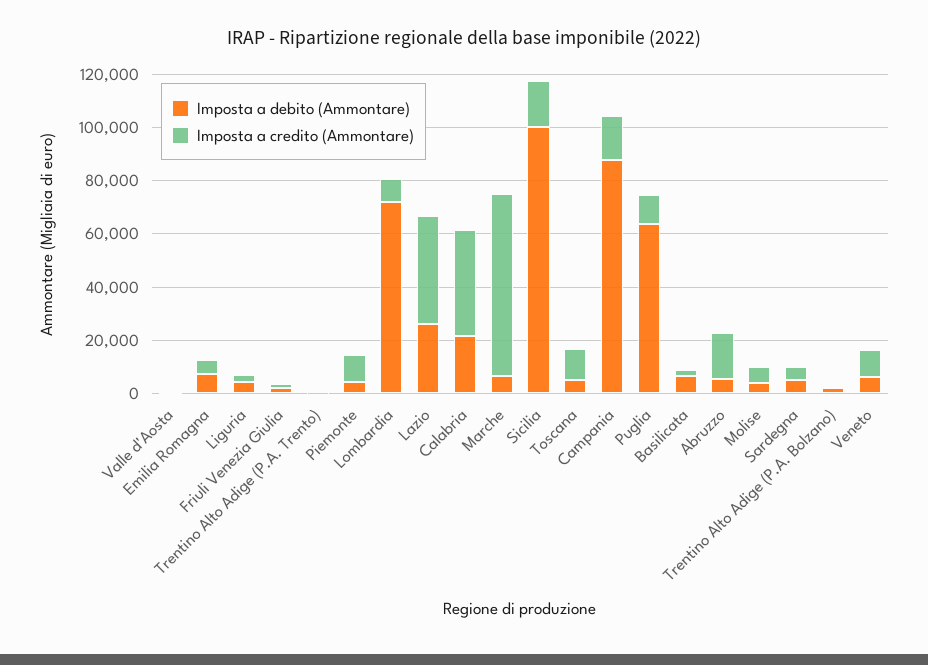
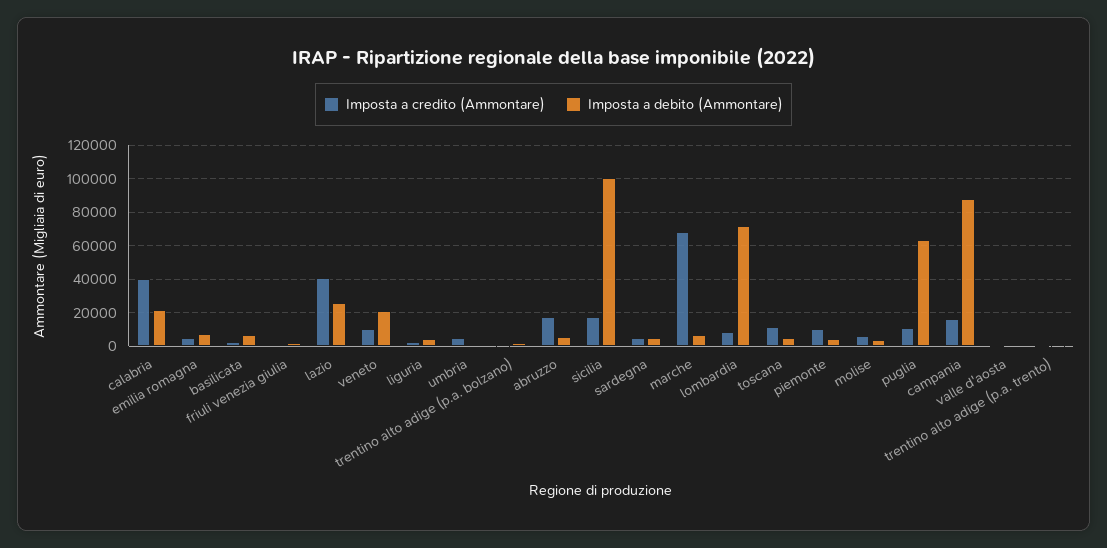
  {
    "Imposta a debito (Ammontare)": {
      "Valle d'Aosta": 0,
      "Emilia Romagna": 5000,
      "Liguria": 5000,
      "Friuli Venezia Giulia": 0,
      "Trentino Alto Adige (P.A. Trento)": 0,
      "Piemonte": 5000,
      "Lombardia": 70000,
      "Lazio": 25000,
      "Calabria": 20000,
      "Marche": 5000,
      "Sicilia": 100000,
      "Toscana": 5000,
      "Campania": 90000,
      "Puglia": 65000,
      "Basilicata": 5000,
      "Abruzzo": 5000,
      "Molise": 5000,
      "Sardegna": 5000,
      "Trentino Alto Adige (P.A. Bolzano)": 0,
-     "Veneto": 5000
+     "Veneto": 20000,
+     "umbria": 0
    },
    "Imposta a credito (Ammontare)": {
      "Valle d'Aosta": 0,
      "Emilia Romagna": 5000,
      "Liguria": 0,
      "Friuli Venezia Giulia": 0,
      "Trentino Alto Adige (P.A. Trento)": 0,
      "Piemonte": 10000,
      "Lombardia": 10000,
      "Lazio": 40000,
      "Calabria": 40000,
      "Marche": 70000,
      "Sicilia": 15000,
      "Toscana": 10000,
      "Campania": 15000,
      "Puglia": 10000,
      "Basilicata": 0,
      "Abruzzo": 15000,
      "Molise": 5000,
      "Sardegna": 5000,
      "Trentino Alto Adige (P.A. Bolzano)": 0,
-     "Veneto": 10000
+     "Veneto": 10000,
+     "umbria": 5000
    }
  }

